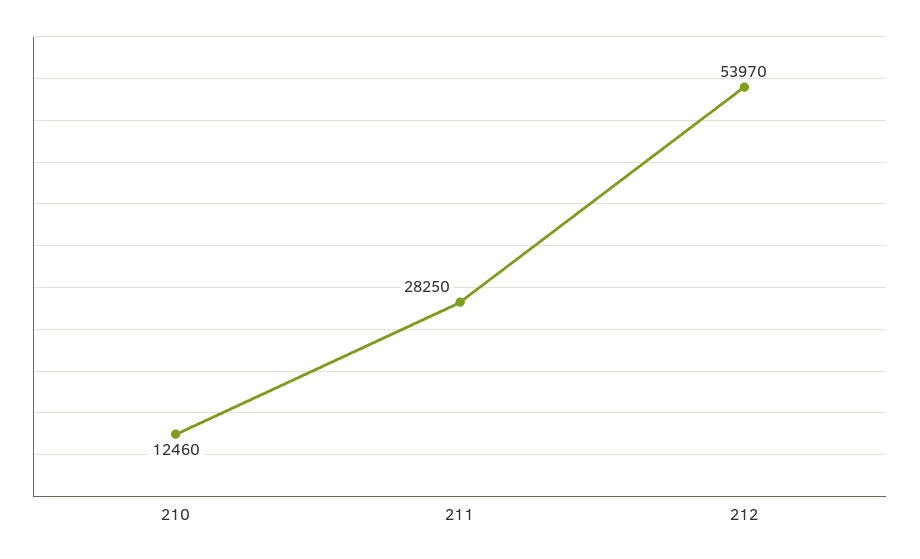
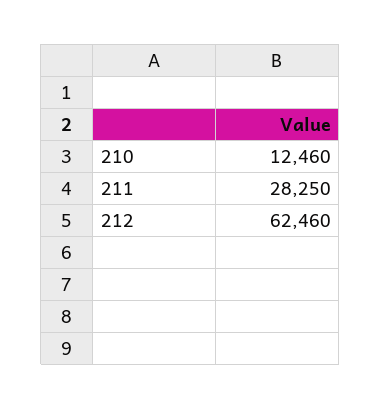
  {
    "210": 12460,
    "211": 28250,
-   "212": 53970
+   "212": 62460
  }

